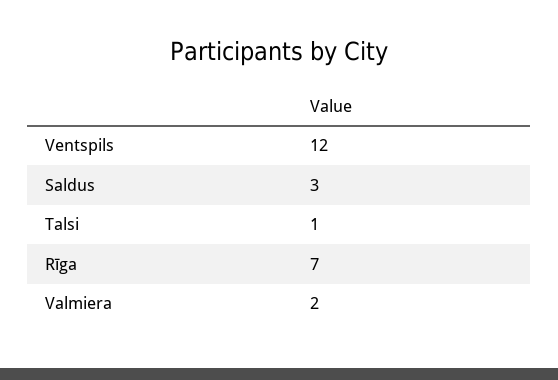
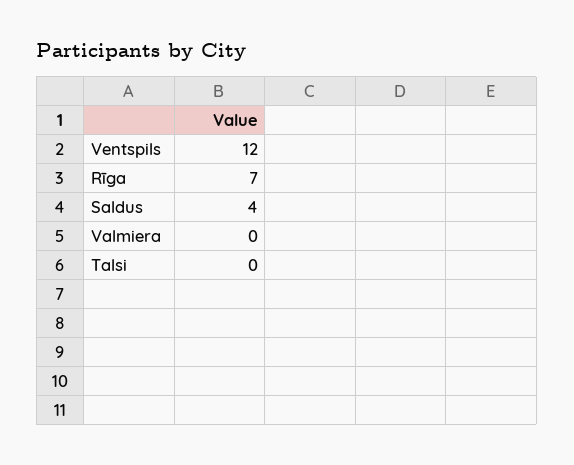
  {
    "Ventspils": 12,
-   "Saldus": 3,
+   "Saldus": 4,
-   "Talsi": 1,
+   "Talsi": 0,
    "Rīga": 7,
-   "Valmiera": 2
+   "Valmiera": 0
  }

